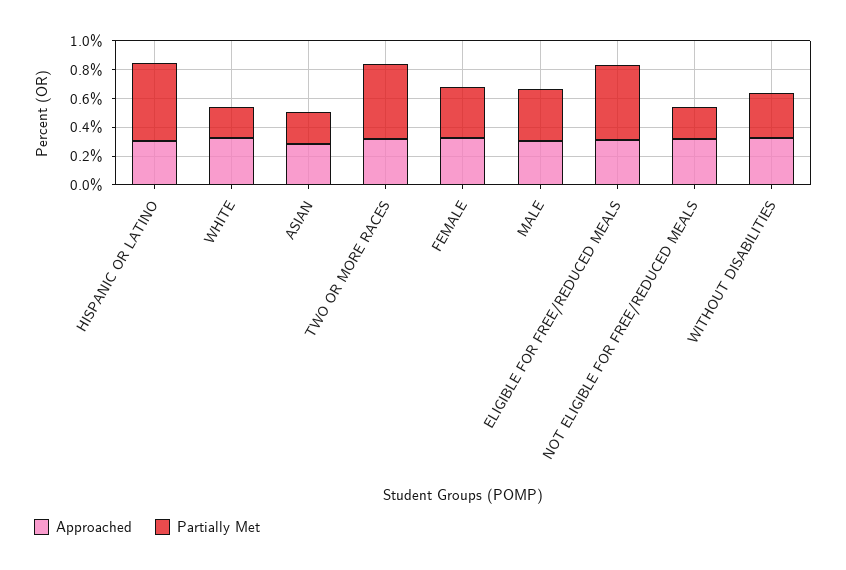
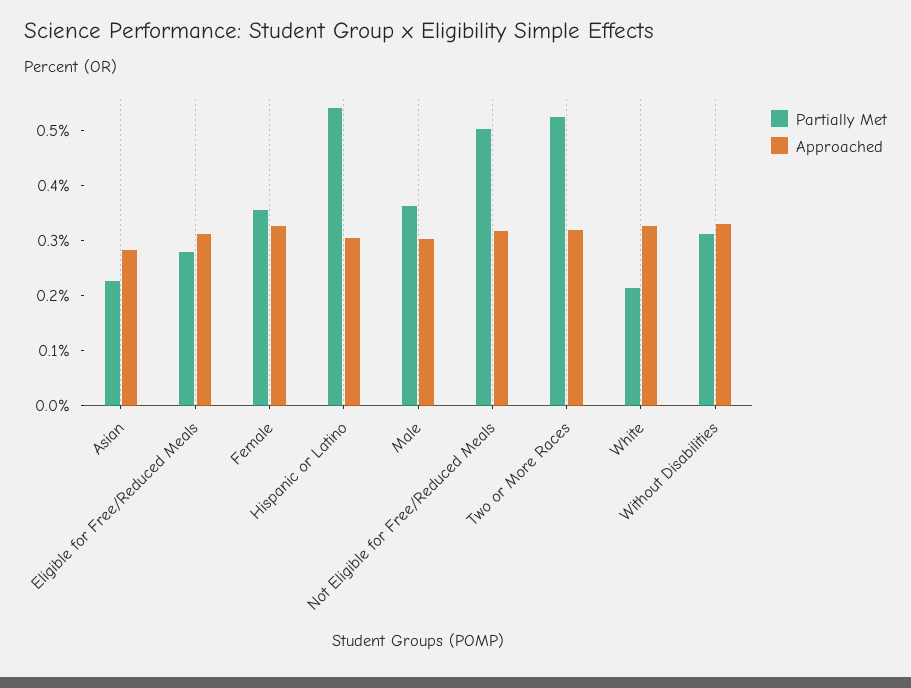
  {
    "Approached": {
      "HISPANIC OR LATINO": 0.3,
      "WHITE": 0.32,
      "ASIAN": 0.28,
      "TWO OR MORE RACES": 0.32,
      "FEMALE": 0.32,
      "MALE": 0.3,
      "ELIGIBLE FOR FREE/REDUCED MEALS": 0.32,
      "NOT ELIGIBLE FOR FREE/REDUCED MEALS": 0.32,
      "WITHOUT DISABILITIES": 0.32
    },
    "Partially Met": {
      "HISPANIC OR LATINO": 0.54,
      "WHITE": 0.22,
      "ASIAN": 0.22,
      "TWO OR MORE RACES": 0.52,
      "FEMALE": 0.36,
      "MALE": 0.36,
-     "ELIGIBLE FOR FREE/REDUCED MEALS": 0.5,
+     "ELIGIBLE FOR FREE/REDUCED MEALS": 0.28,
-     "NOT ELIGIBLE FOR FREE/REDUCED MEALS": 0.2,
+     "NOT ELIGIBLE FOR FREE/REDUCED MEALS": 0.5,
      "WITHOUT DISABILITIES": 0.32
    }
  }

